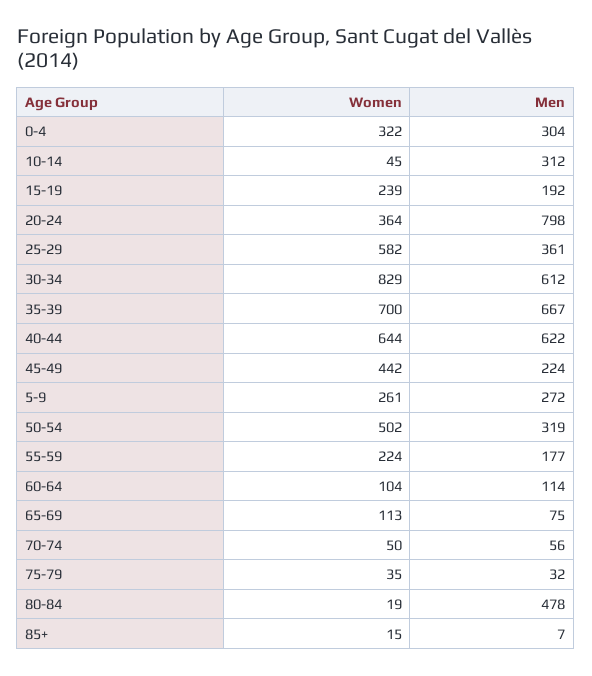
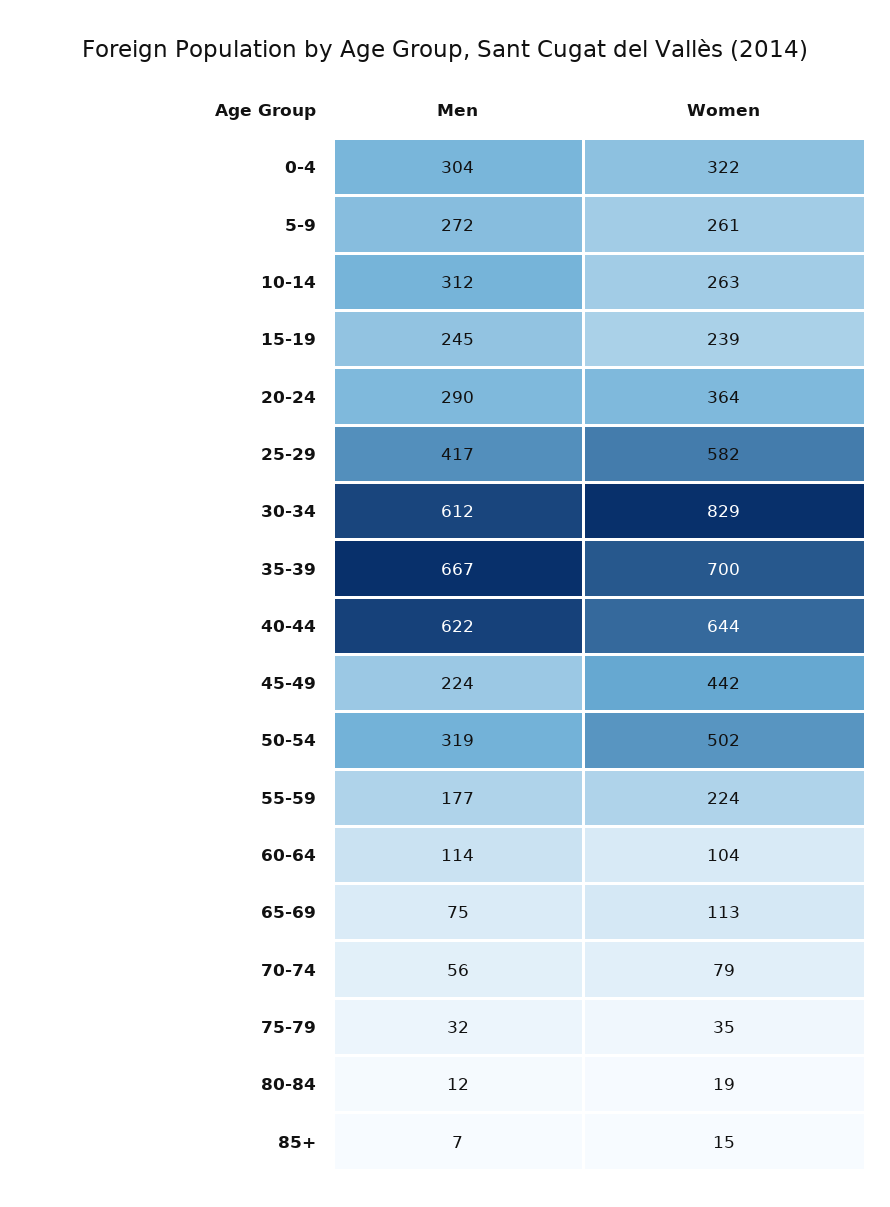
  {
    "Women": {
      "0-4": 322,
-     "10-14": 45,
+     "10-14": 263,
      "15-19": 239,
      "20-24": 364,
      "25-29": 582,
      "30-34": 829,
      "35-39": 700,
      "40-44": 644,
      "45-49": 442,
      "5-9": 261,
      "50-54": 502,
      "55-59": 224,
      "60-64": 104,
      "65-69": 113,
-     "70-74": 50,
+     "70-74": 79,
      "75-79": 35,
      "80-84": 19,
      "85+": 15
    },
    "Men": {
      "0-4": 304,
      "10-14": 312,
-     "15-19": 192,
+     "15-19": 245,
-     "20-24": 798,
+     "20-24": 290,
-     "25-29": 361,
+     "25-29": 417,
      "30-34": 612,
      "35-39": 667,
      "40-44": 622,
      "45-49": 224,
      "5-9": 272,
      "50-54": 319,
      "55-59": 177,
      "60-64": 114,
      "65-69": 75,
      "70-74": 56,
      "75-79": 32,
-     "80-84": 478,
+     "80-84": 12,
      "85+": 7
    }
  }

